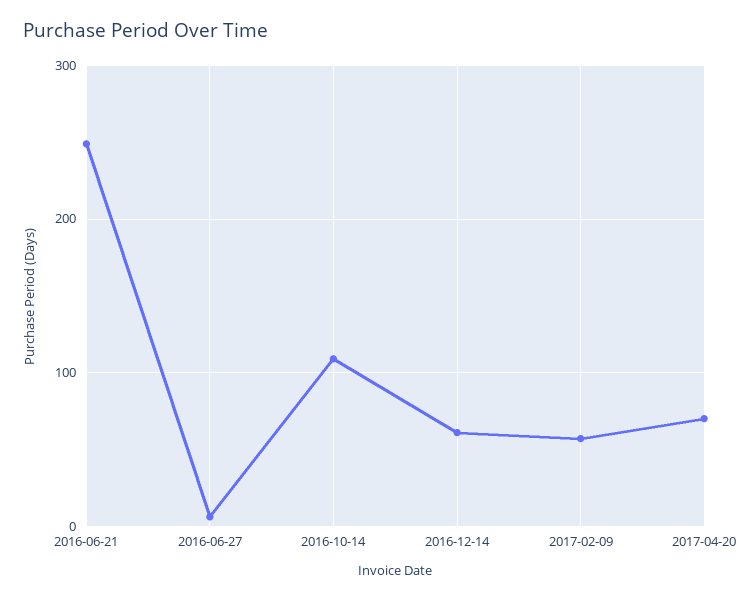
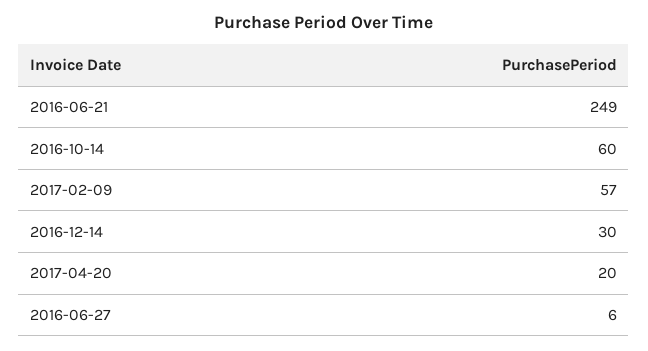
  {
    "2016-06-21": 249,
    "2016-06-27": 6,
-   "2016-10-14": 110,
+   "2016-10-14": 60,
-   "2016-12-14": 60,
+   "2016-12-14": 30,
    "2017-02-09": 57,
-   "2017-04-20": 70
+   "2017-04-20": 20
  }

